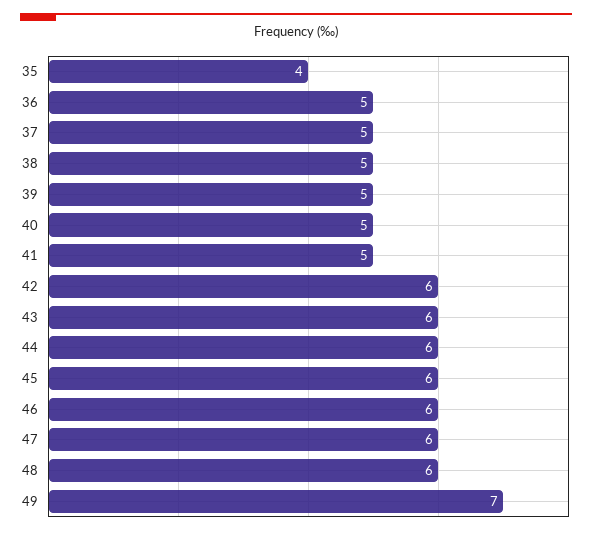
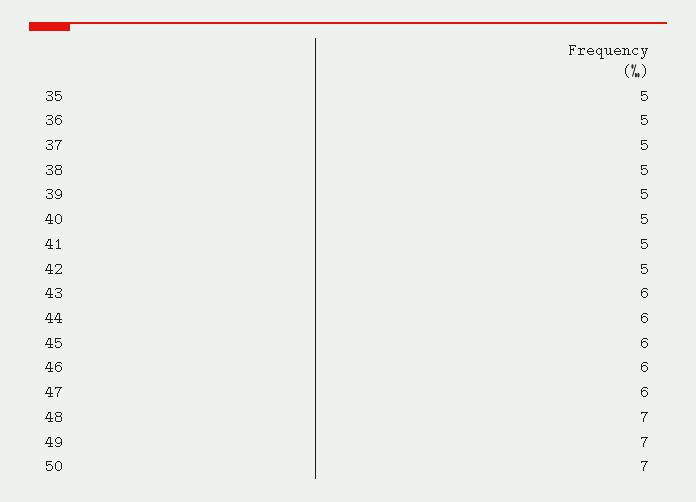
  {
-   "35": 4,
+   "35": 5,
    "36": 5,
    "37": 5,
    "38": 5,
    "39": 5,
    "40": 5,
    "41": 5,
-   "42": 6,
+   "42": 5,
    "43": 6,
    "44": 6,
    "45": 6,
    "46": 6,
    "47": 6,
-   "48": 6,
+   "48": 7,
-   "49": 7
+   "49": 7,
+   "50": 7
  }

